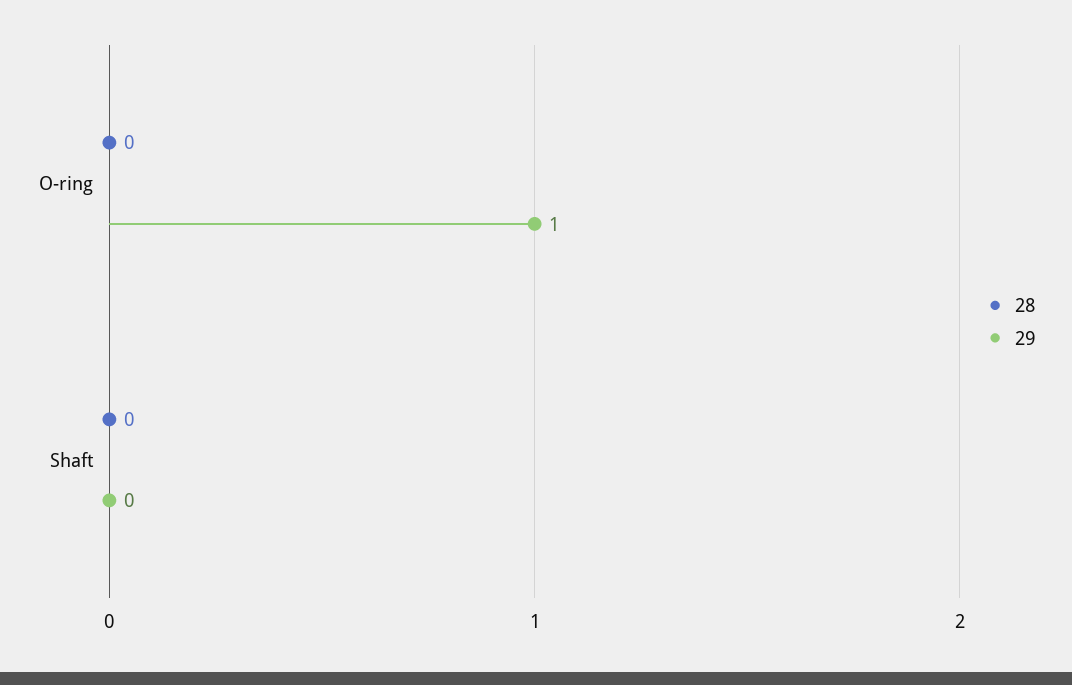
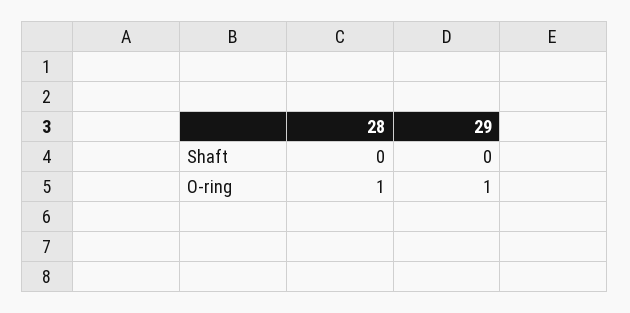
  {
    "28": {
-     "O-ring": 0,
+     "O-ring": 1,
      "Shaft": 0
    },
    "29": {
      "O-ring": 1,
      "Shaft": 0
    }
  }

